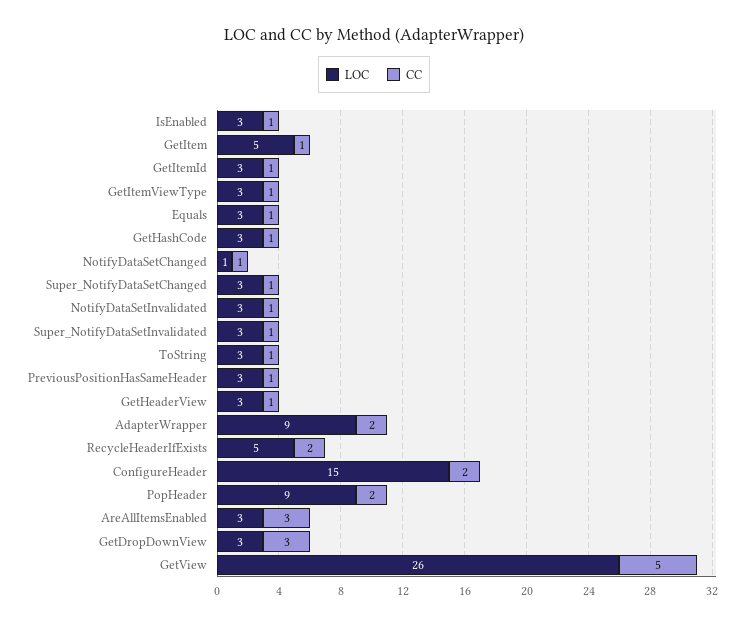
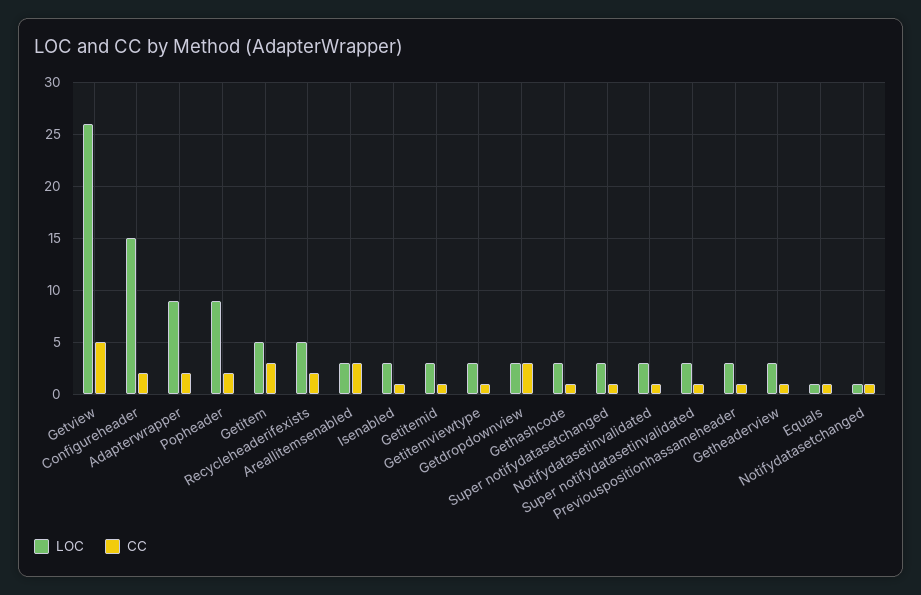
  {
    "LOC": {
      "IsEnabled": 3,
      "GetItem": 5,
      "GetItemId": 3,
      "GetItemViewType": 3,
-     "Equals": 3,
+     "Equals": 1,
      "GetHashCode": 3,
      "NotifyDataSetChanged": 1,
      "Super_NotifyDataSetChanged": 3,
      "NotifyDataSetInvalidated": 3,
      "Super_NotifyDataSetInvalidated": 3,
-     "ToString": 3,
      "PreviousPositionHasSameHeader": 3,
      "GetHeaderView": 3,
      "AdapterWrapper": 9,
      "RecycleHeaderIfExists": 5,
      "ConfigureHeader": 15,
      "PopHeader": 9,
      "AreAllItemsEnabled": 3,
      "GetDropDownView": 3,
      "GetView": 26
    },
    "CC": {
      "IsEnabled": 1,
-     "GetItem": 1,
+     "GetItem": 3,
      "GetItemId": 1,
      "GetItemViewType": 1,
      "Equals": 1,
      "GetHashCode": 1,
      "NotifyDataSetChanged": 1,
      "Super_NotifyDataSetChanged": 1,
      "NotifyDataSetInvalidated": 1,
      "Super_NotifyDataSetInvalidated": 1,
-     "ToString": 1,
      "PreviousPositionHasSameHeader": 1,
      "GetHeaderView": 1,
      "AdapterWrapper": 2,
      "RecycleHeaderIfExists": 2,
      "ConfigureHeader": 2,
      "PopHeader": 2,
      "AreAllItemsEnabled": 3,
      "GetDropDownView": 3,
      "GetView": 5
    }
  }

